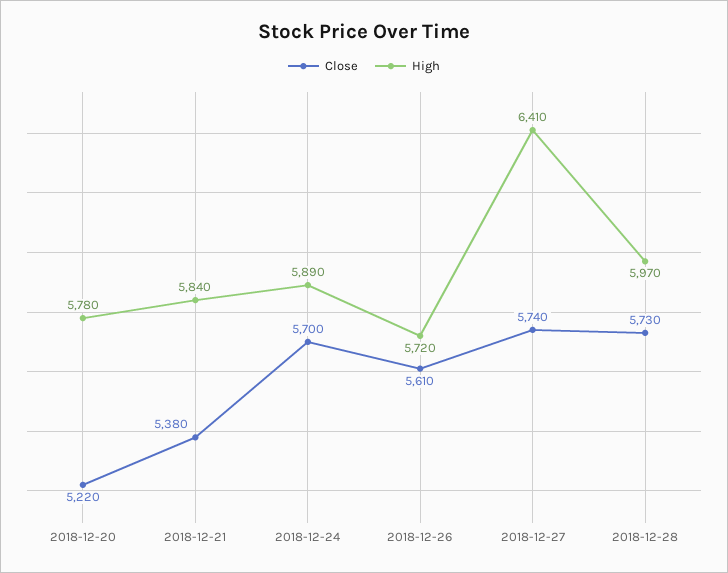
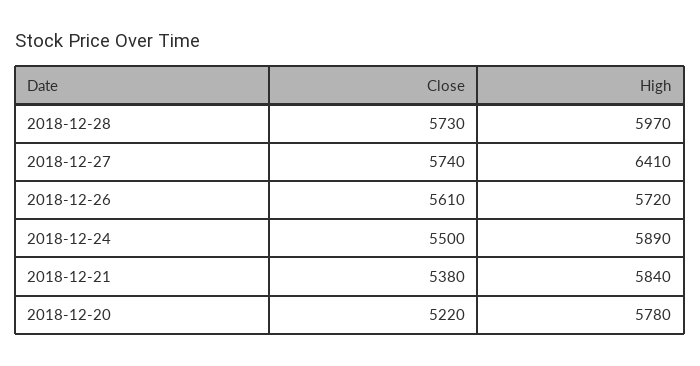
  {
    "Close": {
      "2018-12-20": 5220,
      "2018-12-21": 5380,
-     "2018-12-24": 5700,
+     "2018-12-24": 5500,
      "2018-12-26": 5610,
      "2018-12-27": 5740,
      "2018-12-28": 5730
    },
    "High": {
      "2018-12-20": 5780,
      "2018-12-21": 5840,
      "2018-12-24": 5890,
      "2018-12-26": 5720,
      "2018-12-27": 6410,
      "2018-12-28": 5970
    }
  }

